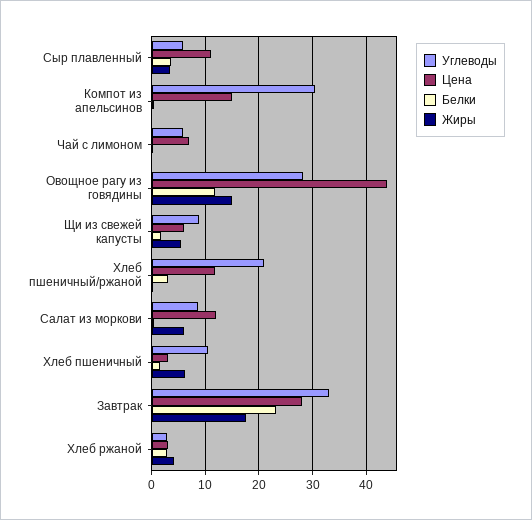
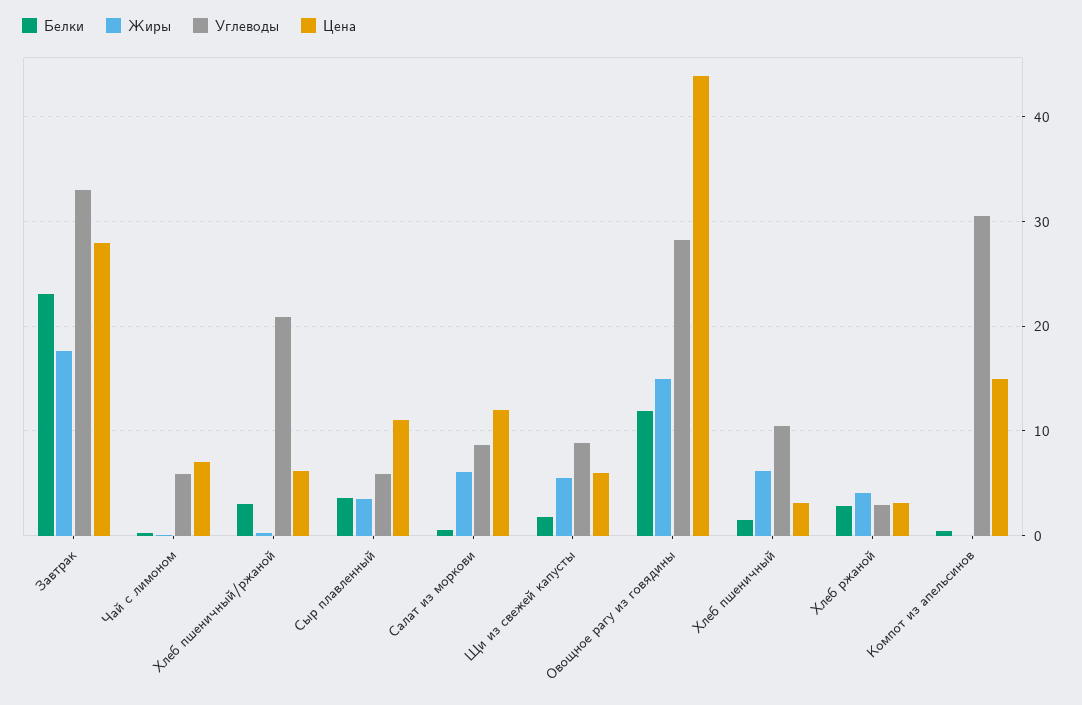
  {
    "Углеводы": {
      "Сыр плавленный": 6,
      "Компот из апельсинов": 31,
      "Чай с лимоном": 6,
      "Овощное рагу из говядины": 28,
      "Щи из свежей капусты": 9,
      "Хлеб пшеничный/ржаной": 21,
      "Салат из моркови": 9,
      "Хлеб пшеничный": 10,
      "Завтрак": 33,
      "Хлеб ржаной": 3
    },
    "Цена": {
      "Сыр плавленный": 11,
      "Компот из апельсинов": 15,
      "Чай с лимоном": 7,
      "Овощное рагу из говядины": 44,
      "Щи из свежей капусты": 6,
-     "Хлеб пшеничный/ржаной": 12,
+     "Хлеб пшеничный/ржаной": 6,
      "Салат из моркови": 12,
      "Хлеб пшеничный": 3,
      "Завтрак": 28,
      "Хлеб ржаной": 3
    },
    "Белки": {
      "Сыр плавленный": 4,
      "Компот из апельсинов": 0,
      "Чай с лимоном": 0,
      "Овощное рагу из говядины": 12,
      "Щи из свежей капусты": 2,
      "Хлеб пшеничный/ржаной": 3,
      "Салат из моркови": 1,
      "Хлеб пшеничный": 2,
      "Завтрак": 23,
      "Хлеб ржаной": 3
    },
    "Жиры": {
      "Сыр плавленный": 4,
      "Компот из апельсинов": 0,
      "Чай с лимоном": 0,
      "Овощное рагу из говядины": 15,
      "Щи из свежей капусты": 6,
      "Хлеб пшеничный/ржаной": 0,
      "Салат из моркови": 6,
      "Хлеб пшеничный": 6,
      "Завтрак": 18,
      "Хлеб ржаной": 4
    }
  }

